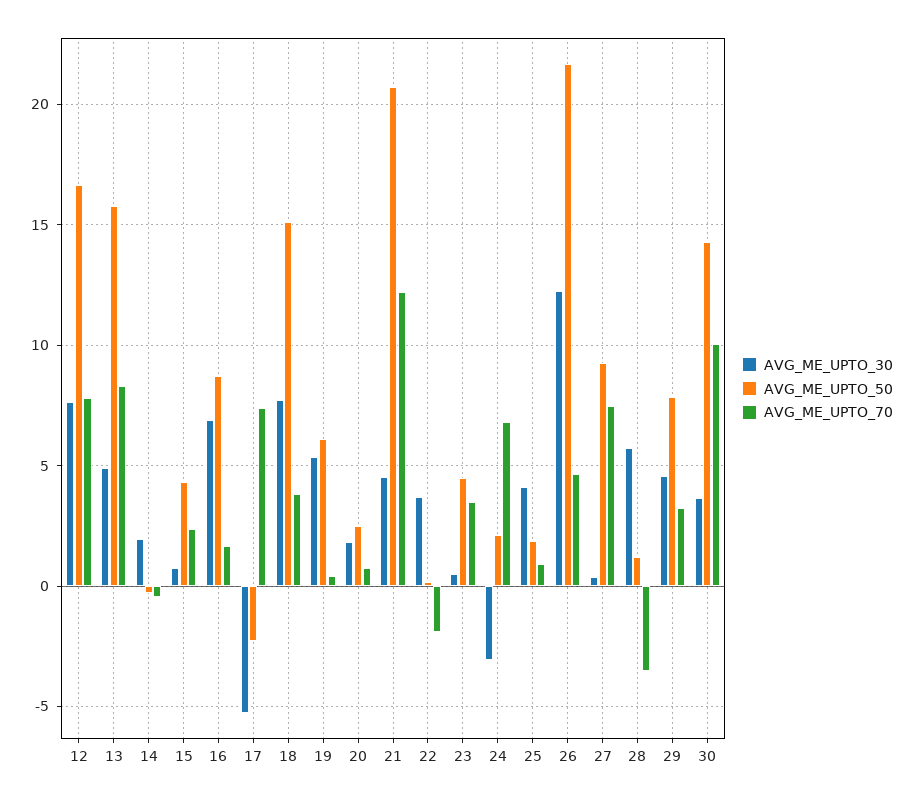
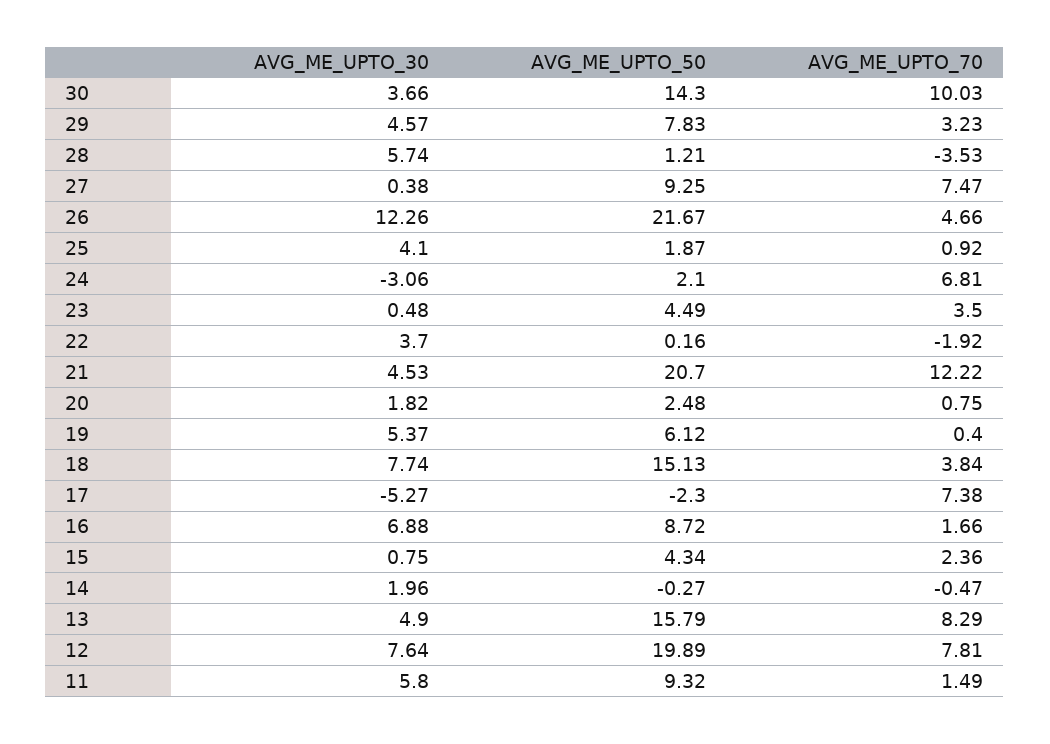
  {
    "AVG_ME_UPTO_30": {
      "12": 7.64,
      "13": 4.9,
      "14": 1.96,
      "15": 0.75,
      "16": 6.88,
      "17": -5.27,
      "18": 7.74,
      "19": 5.37,
      "20": 1.82,
      "21": 4.53,
      "22": 3.7,
      "23": 0.48,
      "24": -3.06,
      "25": 4.1,
      "26": 12.26,
      "27": 0.38,
      "28": 5.74,
      "29": 4.57,
-     "30": 3.66
+     "30": 3.66,
+     "11": 5.8
    },
    "AVG_ME_UPTO_50": {
-     "12": 16.5,
+     "12": 19.89,
      "13": 15.79,
      "14": -0.27,
      "15": 4.34,
      "16": 8.72,
      "17": -2.3,
      "18": 15.13,
      "19": 6.12,
      "20": 2.48,
      "21": 20.7,
      "22": 0.16,
      "23": 4.49,
      "24": 2.1,
      "25": 1.87,
      "26": 21.67,
      "27": 9.25,
      "28": 1.21,
      "29": 7.83,
-     "30": 14.3
+     "30": 14.3,
+     "11": 9.32
    },
    "AVG_ME_UPTO_70": {
      "12": 7.81,
      "13": 8.29,
      "14": -0.47,
      "15": 2.36,
      "16": 1.66,
      "17": 7.38,
      "18": 3.84,
      "19": 0.4,
      "20": 0.75,
      "21": 12.22,
      "22": -1.92,
      "23": 3.5,
      "24": 6.81,
      "25": 0.92,
      "26": 4.66,
      "27": 7.47,
      "28": -3.53,
      "29": 3.23,
-     "30": 10.03
+     "30": 10.03,
+     "11": 1.49
    }
  }

